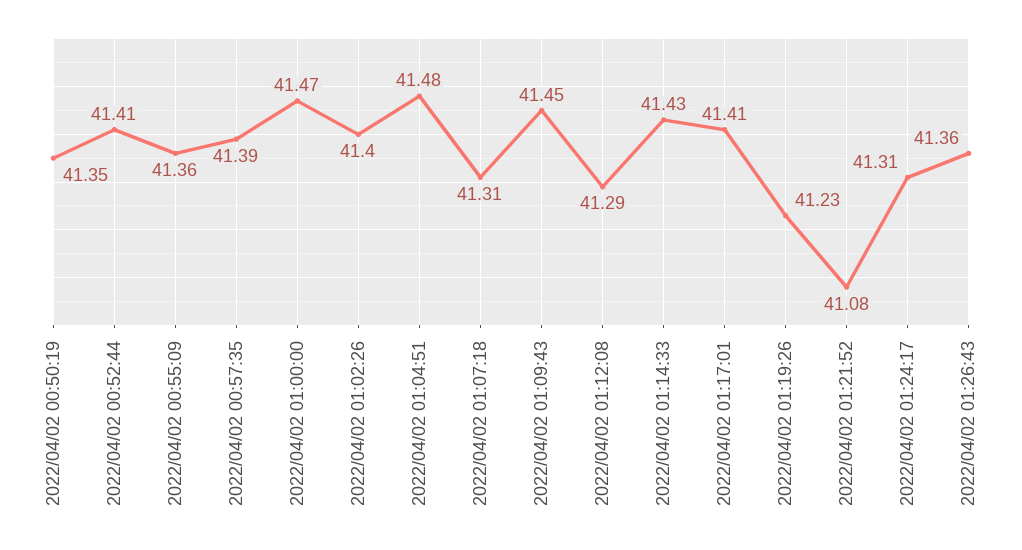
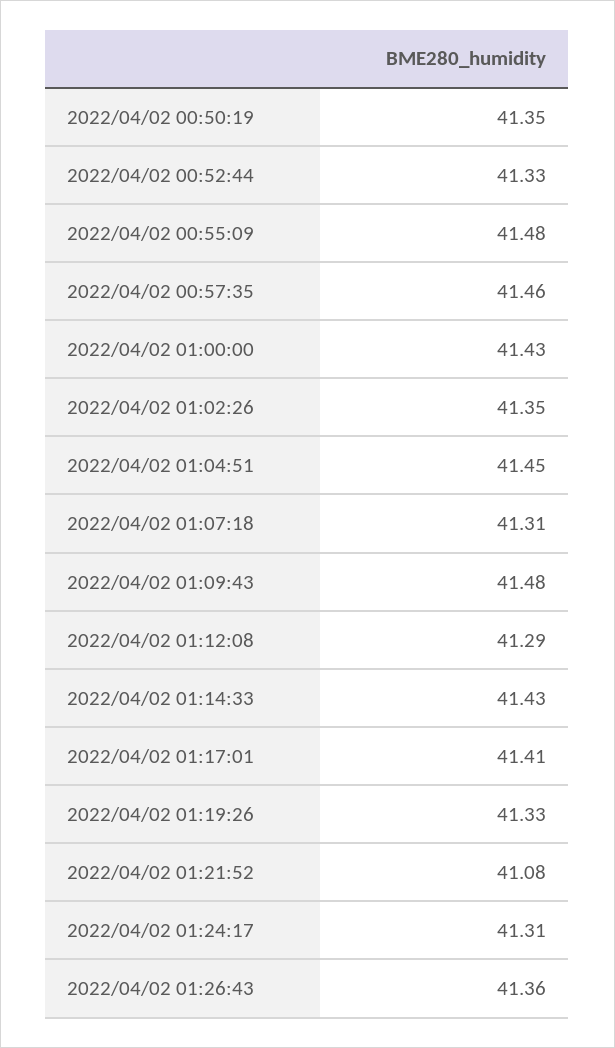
  {
    "2022/04/02 00:50:19": 41.35,
-   "2022/04/02 00:52:44": 41.41,
+   "2022/04/02 00:52:44": 41.33,
-   "2022/04/02 00:55:09": 41.36,
+   "2022/04/02 00:55:09": 41.48,
-   "2022/04/02 00:57:35": 41.39,
+   "2022/04/02 00:57:35": 41.46,
-   "2022/04/02 01:00:00": 41.47,
+   "2022/04/02 01:00:00": 41.43,
-   "2022/04/02 01:02:26": 41.4,
+   "2022/04/02 01:02:26": 41.35,
-   "2022/04/02 01:04:51": 41.48,
+   "2022/04/02 01:04:51": 41.45,
    "2022/04/02 01:07:18": 41.31,
-   "2022/04/02 01:09:43": 41.45,
+   "2022/04/02 01:09:43": 41.48,
    "2022/04/02 01:12:08": 41.29,
    "2022/04/02 01:14:33": 41.43,
    "2022/04/02 01:17:01": 41.41,
-   "2022/04/02 01:19:26": 41.23,
+   "2022/04/02 01:19:26": 41.33,
    "2022/04/02 01:21:52": 41.08,
    "2022/04/02 01:24:17": 41.31,
    "2022/04/02 01:26:43": 41.36
  }

